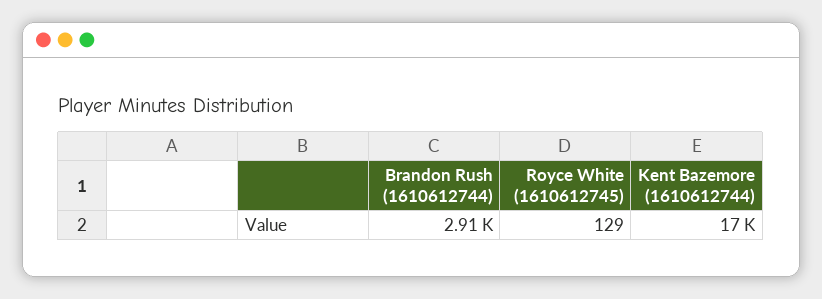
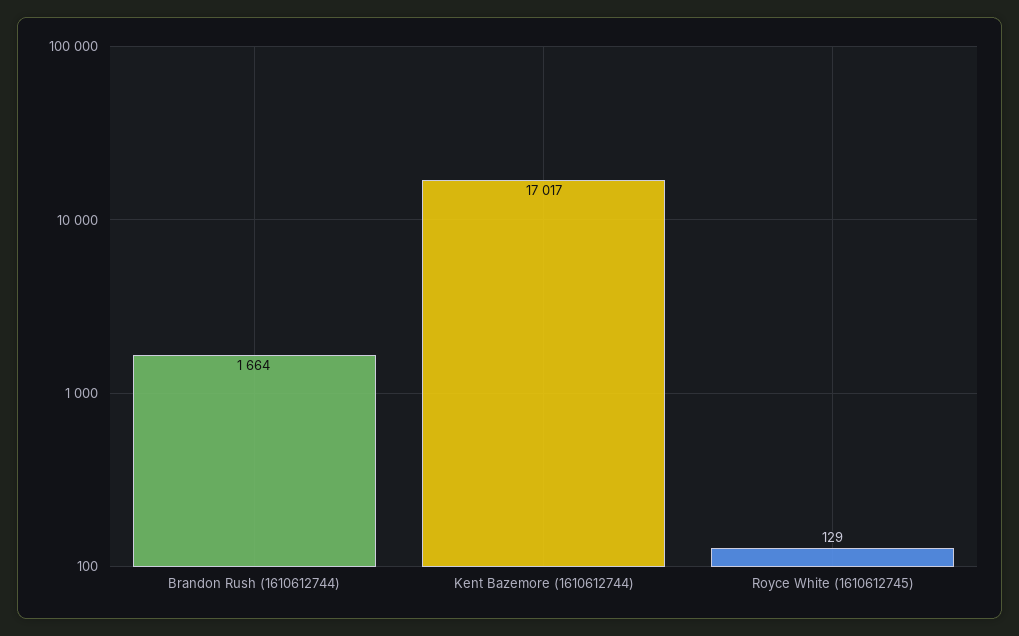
  {
-   "Brandon Rush (1610612744)": 2910,
+   "Brandon Rush (1610612744)": 1664,
    "Royce White (1610612745)": 129,
    "Kent Bazemore (1610612744)": 17017
  }

